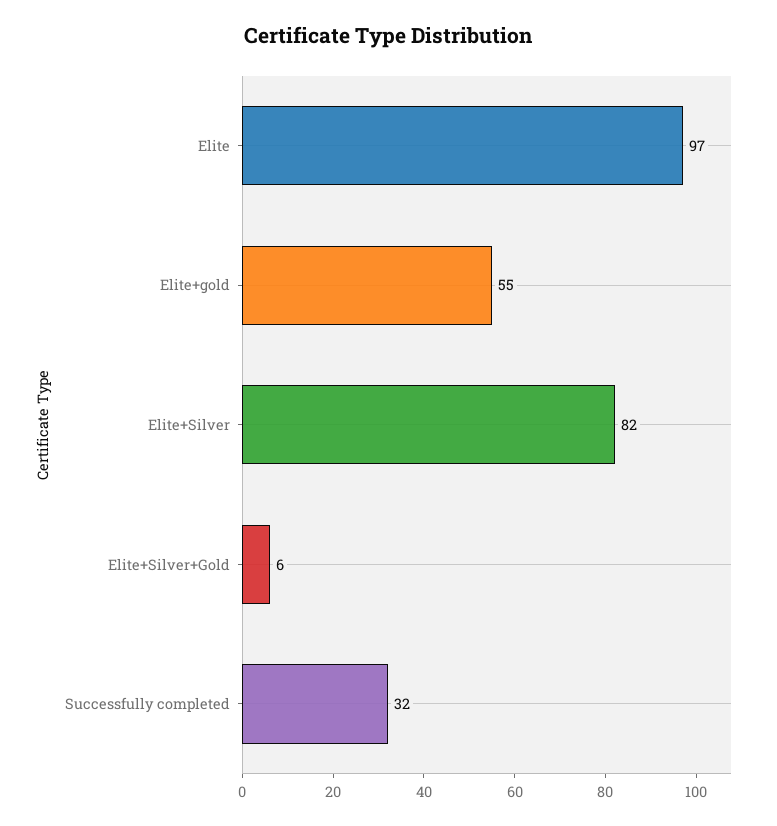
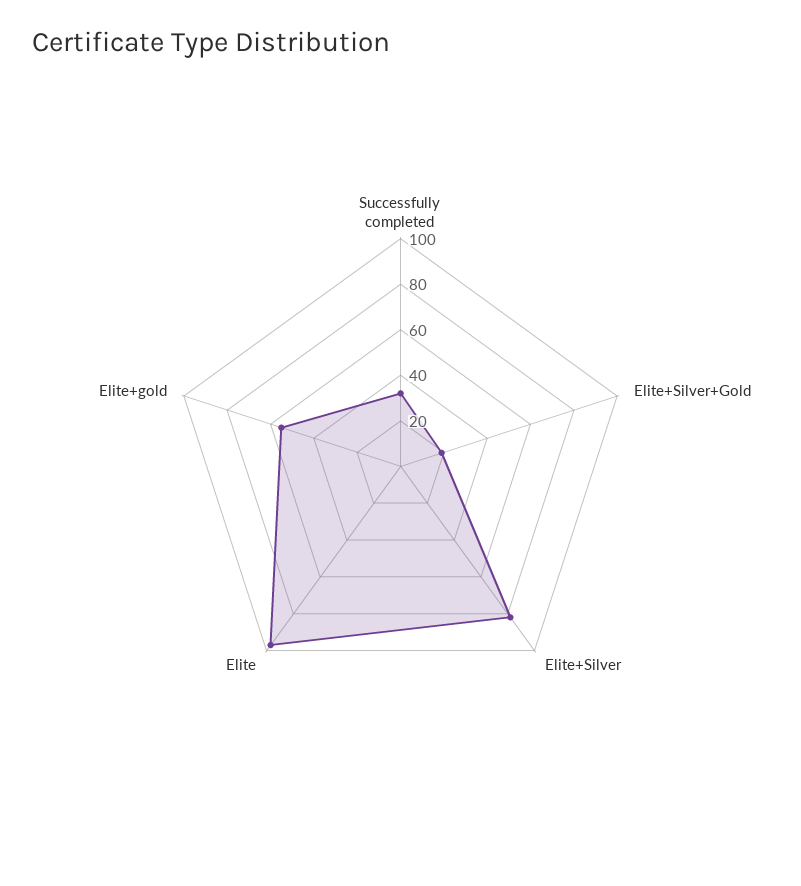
  {
    "Elite": 97,
    "Elite+gold": 55,
    "Elite+Silver": 82,
-   "Elite+Silver+Gold": 6,
+   "Elite+Silver+Gold": 20,
    "Successfully completed": 32
  }

